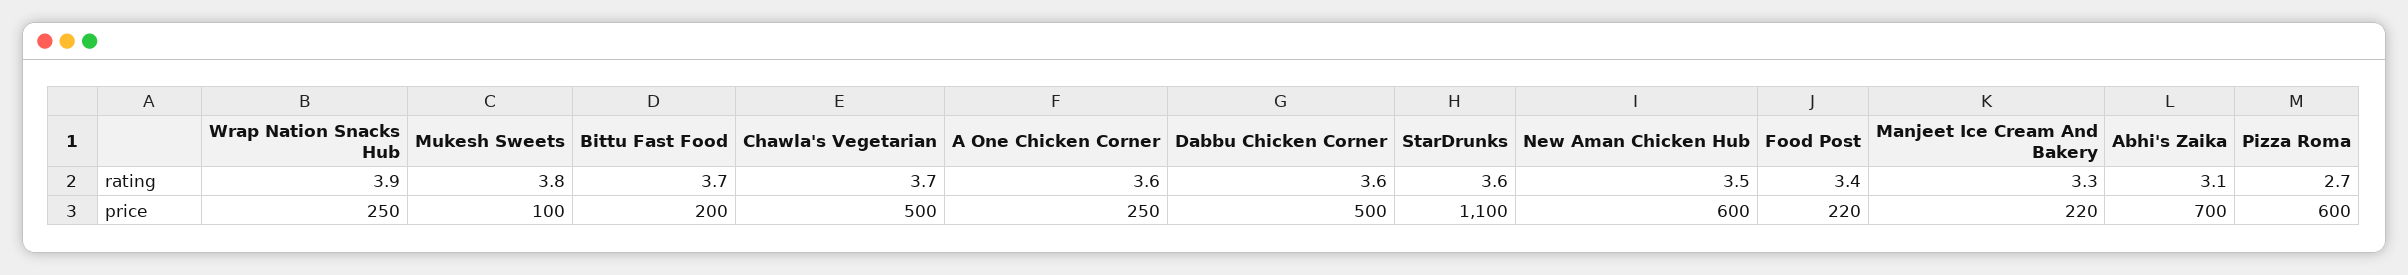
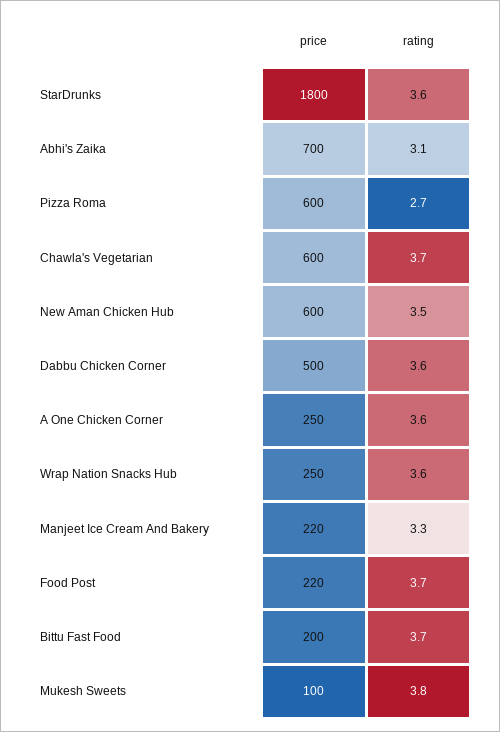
  {
    "Wrap Nation Snacks Hub": {
-     "rating": 3.9,
+     "rating": 3.6,
      "price": 250
    },
    "Mukesh Sweets": {
      "rating": 3.8,
      "price": 100
    },
    "Bittu Fast Food": {
      "rating": 3.7,
      "price": 200
    },
    "Chawla's Vegetarian": {
      "rating": 3.7,
-     "price": 500
+     "price": 600
    },
    "A One Chicken Corner": {
      "rating": 3.6,
      "price": 250
    },
    "Dabbu Chicken Corner": {
      "rating": 3.6,
      "price": 500
    },
    "StarDrunks": {
      "rating": 3.6,
-     "price": 1100
+     "price": 1800
    },
    "New Aman Chicken Hub": {
      "rating": 3.5,
      "price": 600
    },
    "Food Post": {
-     "rating": 3.4,
+     "rating": 3.7,
      "price": 220
    },
    "Manjeet Ice Cream And Bakery": {
      "rating": 3.3,
      "price": 220
    },
    "Abhi's Zaika": {
      "rating": 3.1,
      "price": 700
    },
    "Pizza Roma": {
      "rating": 2.7,
      "price": 600
    }
  }

